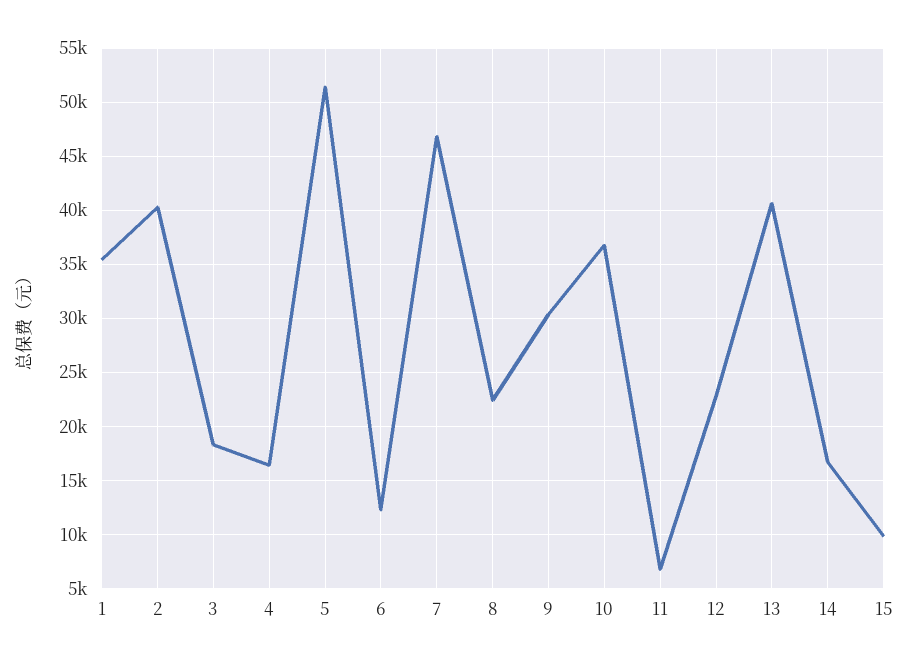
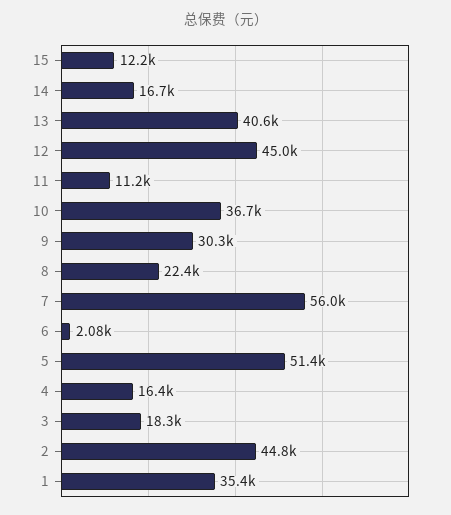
  {
    "1": 35400,
-   "2": 40000,
+   "2": 44800,
    "3": 18300,
    "4": 16400,
    "5": 51400,
-   "6": 12000,
+   "6": 2080,
-   "7": 47000,
+   "7": 56000,
    "8": 22400,
    "9": 30300,
    "10": 36700,
-   "11": 7000,
+   "11": 11200,
-   "12": 23000,
+   "12": 45000,
    "13": 40600,
    "14": 16700,
-   "15": 10000
+   "15": 12200
  }

